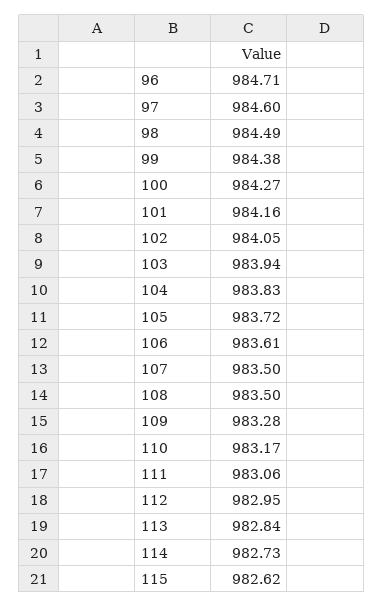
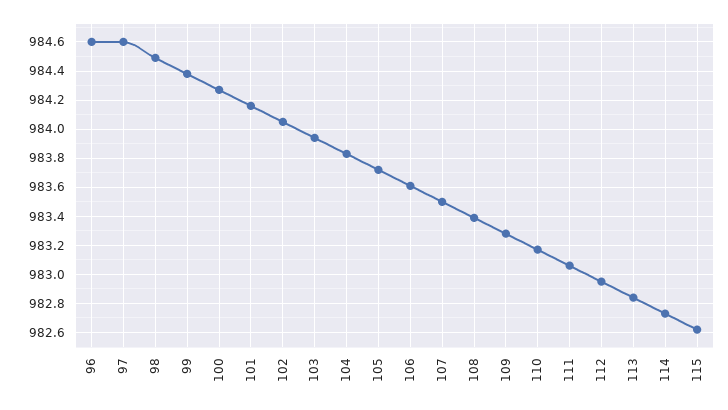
  {
-   "96": 984.71,
+   "96": 984.6,
    "97": 984.6,
    "98": 984.49,
    "99": 984.38,
    "100": 984.27,
    "101": 984.16,
    "102": 984.05,
    "103": 983.94,
    "104": 983.83,
    "105": 983.72,
    "106": 983.61,
    "107": 983.5,
-   "108": 983.5,
+   "108": 983.4,
    "109": 983.28,
    "110": 983.17,
    "111": 983.06,
    "112": 982.95,
    "113": 982.84,
    "114": 982.73,
    "115": 982.62
  }

